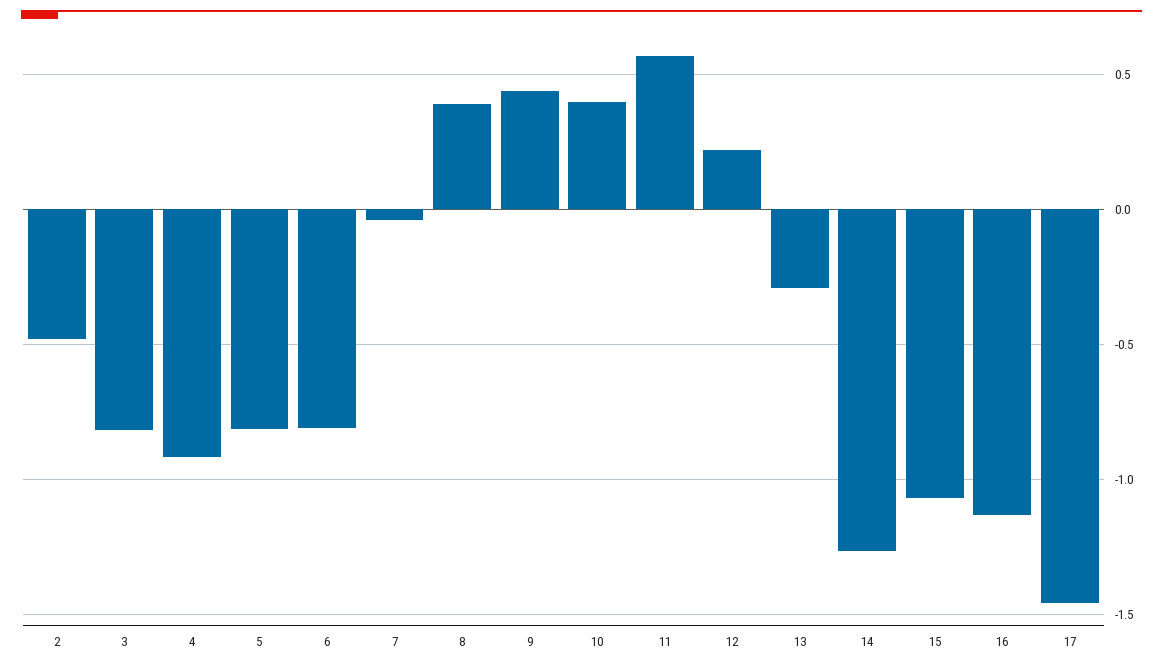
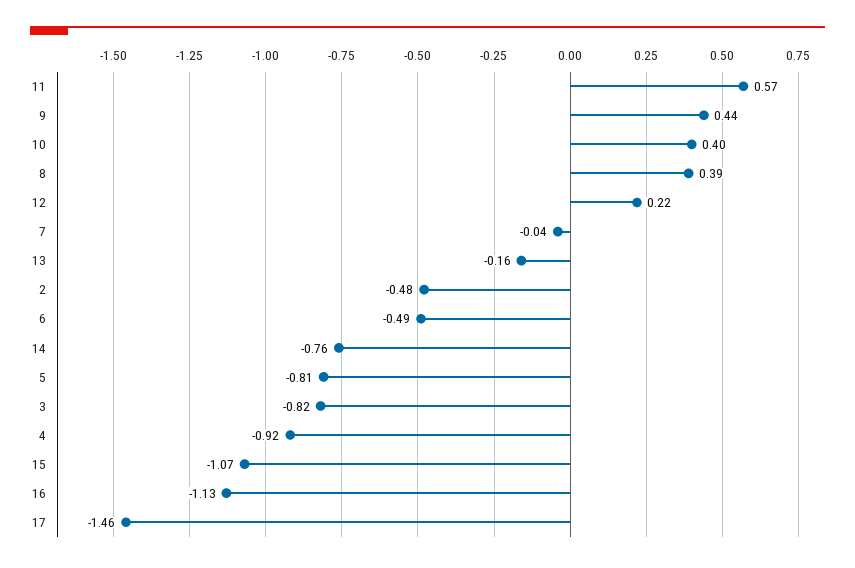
  {
    "2": -0.48,
    "3": -0.82,
    "4": -0.92,
    "5": -0.81,
-   "6": -0.8,
+   "6": -0.49,
    "7": -0.04,
    "8": 0.39,
    "9": 0.44,
    "10": 0.4,
    "11": 0.57,
    "12": 0.22,
-   "13": -0.3,
+   "13": -0.16,
-   "14": -1.25,
+   "14": -0.76,
    "15": -1.07,
    "16": -1.13,
    "17": -1.46
  }

